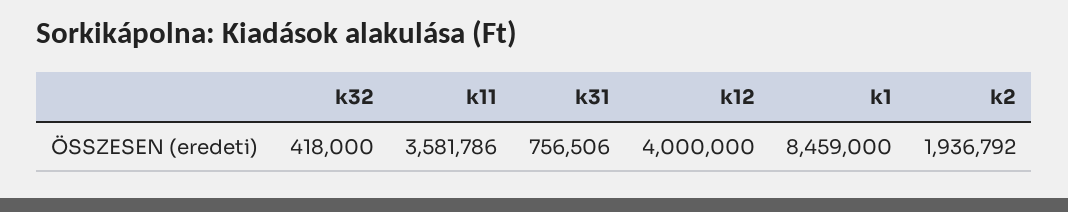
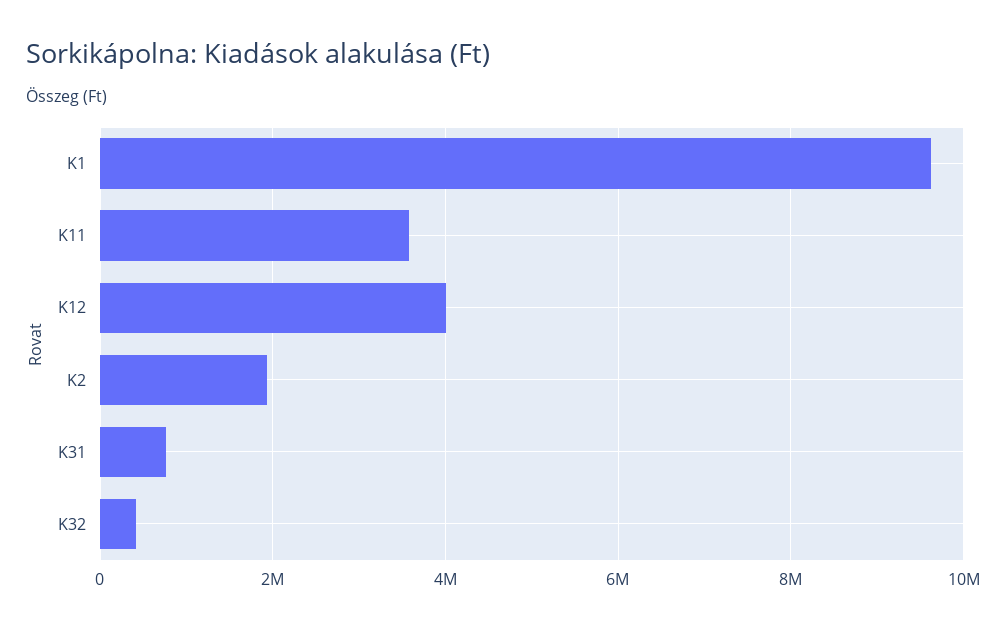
  {
    "k32": 418000,
    "k11": 3581786,
    "k31": 756506,
    "k12": 4000000,
-   "k1": 8459000,
+   "k1": 9600000,
    "k2": 1936792
  }

